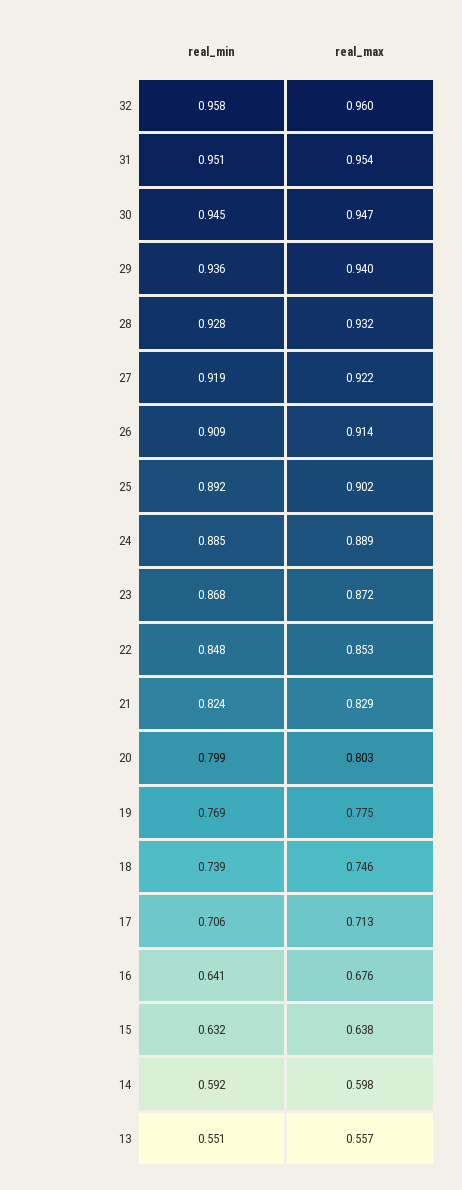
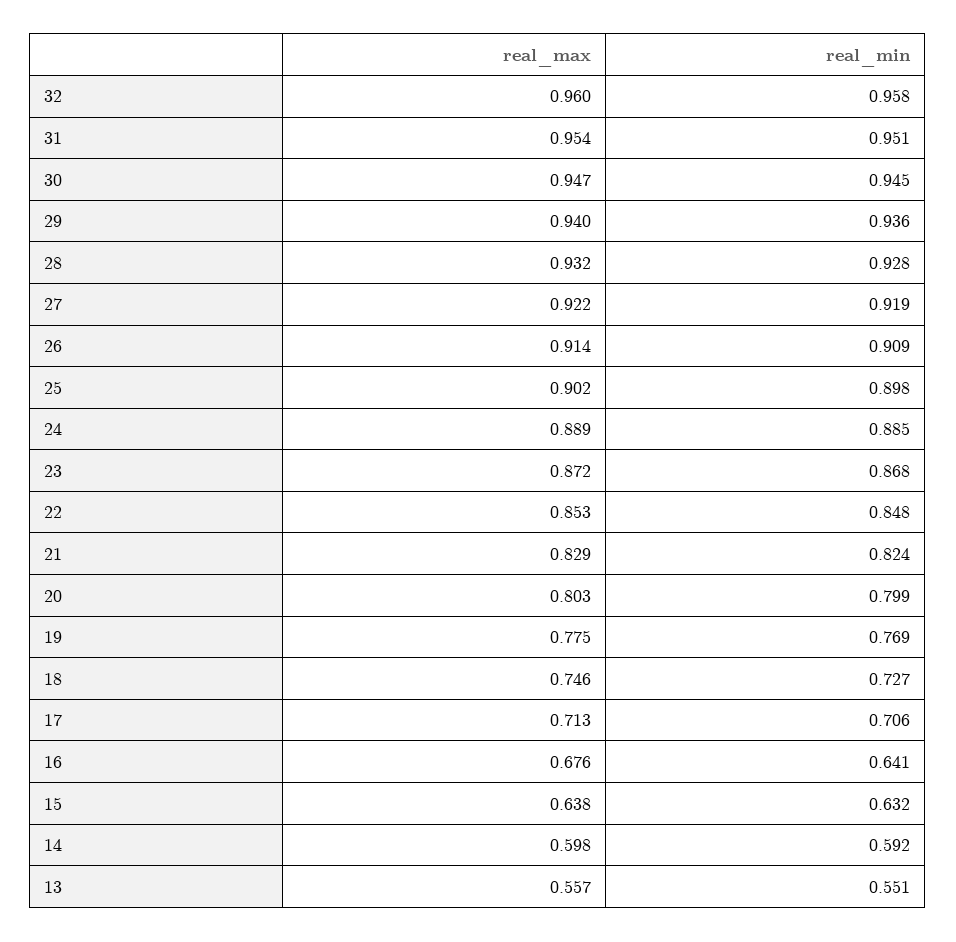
  {
    "real_min": {
      "32": 0.958,
      "31": 0.951,
      "30": 0.945,
      "29": 0.936,
      "28": 0.928,
      "27": 0.919,
      "26": 0.909,
-     "25": 0.892,
+     "25": 0.898,
      "24": 0.885,
      "23": 0.868,
      "22": 0.848,
      "21": 0.824,
      "20": 0.799,
      "19": 0.769,
-     "18": 0.739,
+     "18": 0.727,
      "17": 0.706,
      "16": 0.641,
      "15": 0.632,
      "14": 0.592,
      "13": 0.551
    },
    "real_max": {
      "32": 0.96,
      "31": 0.954,
      "30": 0.947,
      "29": 0.94,
      "28": 0.932,
      "27": 0.922,
      "26": 0.914,
      "25": 0.902,
      "24": 0.889,
      "23": 0.872,
      "22": 0.853,
      "21": 0.829,
      "20": 0.803,
      "19": 0.775,
      "18": 0.746,
      "17": 0.713,
      "16": 0.676,
      "15": 0.638,
      "14": 0.598,
      "13": 0.557
    }
  }

